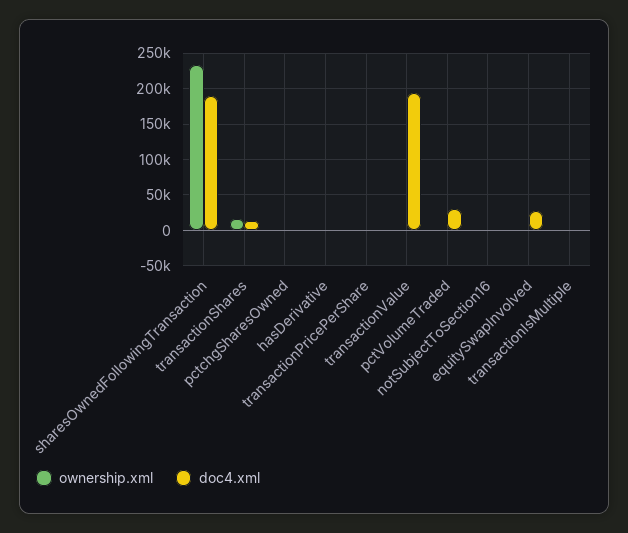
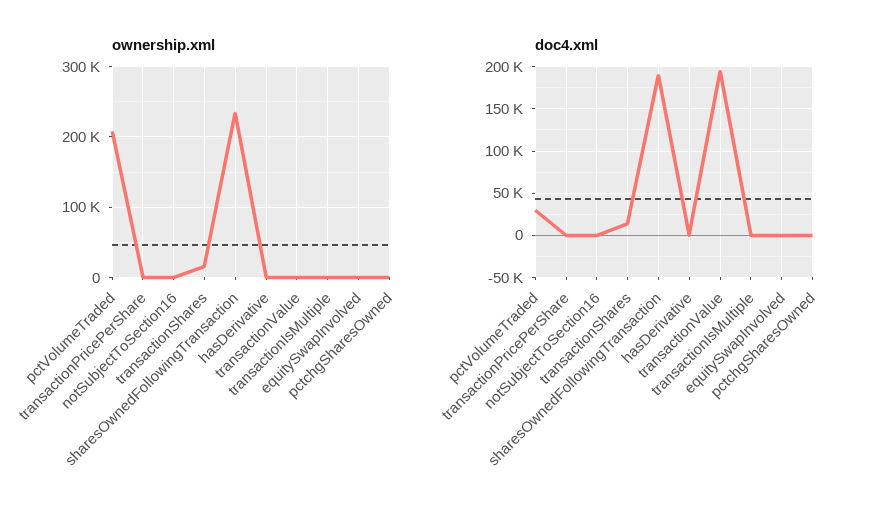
  {
    "ownership.xml": {
      "sharesOwnedFollowingTransaction": 230000,
      "transactionShares": 20000,
      "pctchgSharesOwned": 0,
      "hasDerivative": 0,
      "transactionPricePerShare": 0,
      "transactionValue": 0,
-     "pctVolumeTraded": 0,
+     "pctVolumeTraded": 210000,
      "notSubjectToSection16": 0,
      "equitySwapInvolved": 0,
      "transactionIsMultiple": 0
    },
    "doc4.xml": {
      "sharesOwnedFollowingTransaction": 190000,
      "transactionShares": 10000,
      "pctchgSharesOwned": 0,
      "hasDerivative": 0,
      "transactionPricePerShare": 0,
      "transactionValue": 190000,
      "pctVolumeTraded": 30000,
      "notSubjectToSection16": 0,
-     "equitySwapInvolved": 30000,
+     "equitySwapInvolved": 0,
      "transactionIsMultiple": 0
    }
  }

